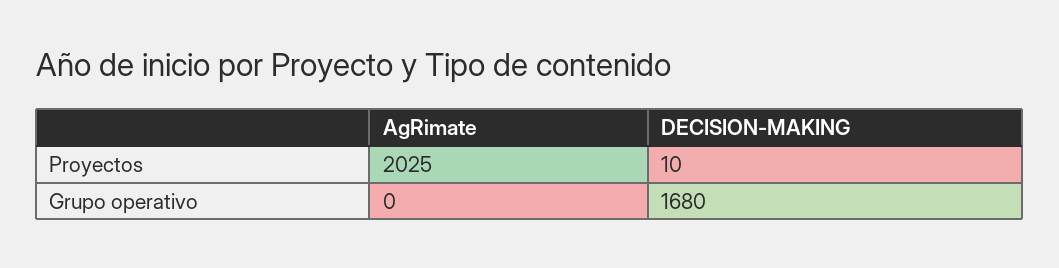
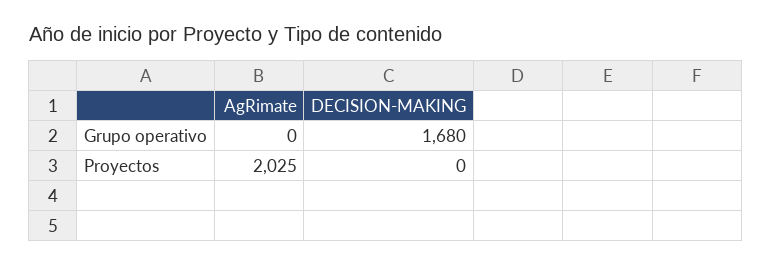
  {
    "AgRimate": {
      "Proyectos": 2025,
      "Grupo operativo": 0
    },
    "DECISION-MAKING": {
-     "Proyectos": 10,
+     "Proyectos": 0,
      "Grupo operativo": 1680
    }
  }

